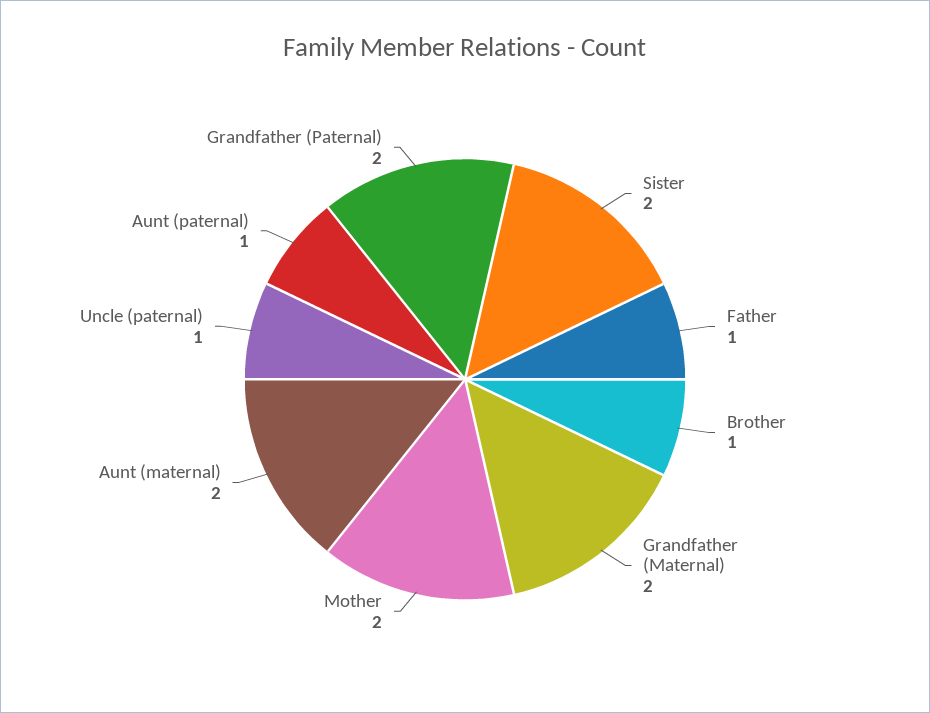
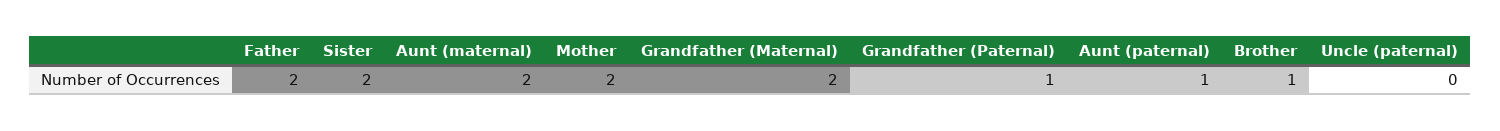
  {
    "Sister": 2,
-   "Father": 1,
+   "Father": 2,
    "Brother": 1,
    "Grandfather (Maternal)": 2,
    "Mother": 2,
    "Aunt (maternal)": 2,
-   "Uncle (paternal)": 1,
+   "Uncle (paternal)": 0,
    "Aunt (paternal)": 1,
-   "Grandfather (Paternal)": 2
+   "Grandfather (Paternal)": 1
  }

